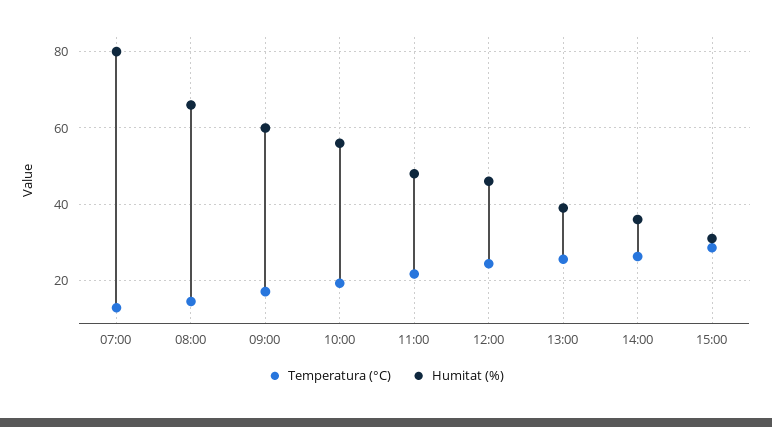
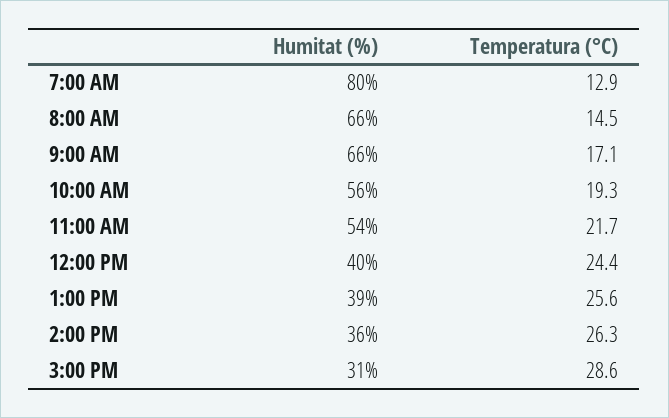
  {
    "Temperatura (°C)": {
      "07:00": 12.9,
      "08:00": 14.5,
      "09:00": 17.1,
      "10:00": 19.3,
      "11:00": 21.7,
      "12:00": 24.4,
      "13:00": 25.6,
      "14:00": 26.3,
      "15:00": 28.6
    },
    "Humitat (%)": {
      "07:00": 80,
      "08:00": 66,
-     "09:00": 60,
+     "09:00": 66,
      "10:00": 56,
-     "11:00": 48,
+     "11:00": 54,
-     "12:00": 46,
+     "12:00": 40,
      "13:00": 39,
      "14:00": 36,
      "15:00": 31
    }
  }

